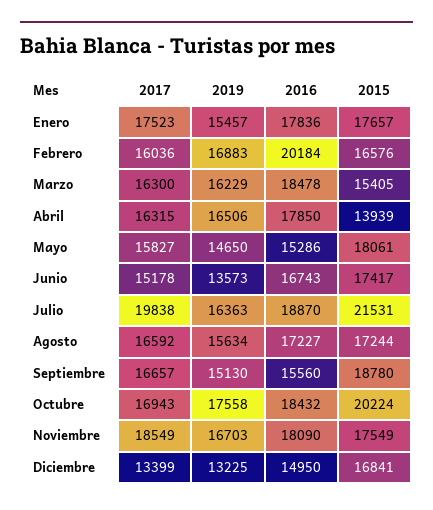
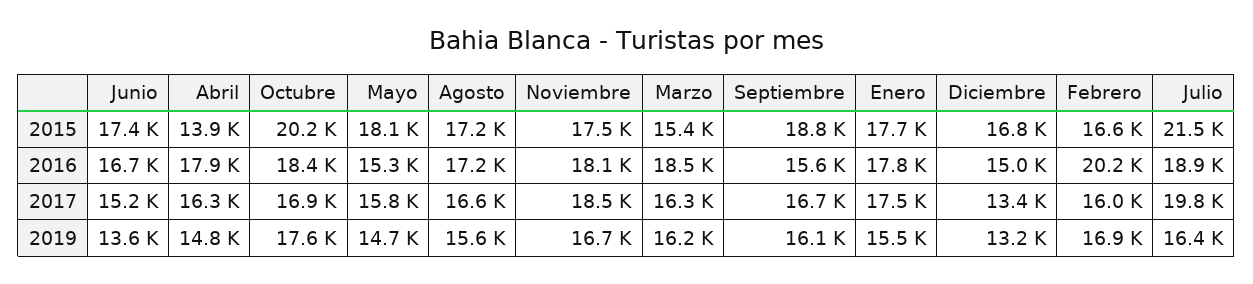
  {
    "2017": {
      "Enero": 17523,
      "Febrero": 16036,
      "Marzo": 16300,
      "Abril": 16315,
      "Mayo": 15827,
      "Junio": 15178,
      "Julio": 19838,
      "Agosto": 16592,
      "Septiembre": 16657,
      "Octubre": 16943,
      "Noviembre": 18549,
      "Diciembre": 13399
    },
    "2019": {
      "Enero": 15457,
      "Febrero": 16883,
      "Marzo": 16229,
-     "Abril": 16506,
+     "Abril": 14800,
      "Mayo": 14650,
      "Junio": 13573,
      "Julio": 16363,
      "Agosto": 15634,
-     "Septiembre": 15130,
+     "Septiembre": 16100,
      "Octubre": 17558,
      "Noviembre": 16703,
      "Diciembre": 13225
    },
    "2016": {
      "Enero": 17836,
      "Febrero": 20184,
      "Marzo": 18478,
      "Abril": 17850,
      "Mayo": 15286,
      "Junio": 16743,
      "Julio": 18870,
      "Agosto": 17227,
      "Septiembre": 15560,
      "Octubre": 18432,
      "Noviembre": 18090,
      "Diciembre": 14950
    },
    "2015": {
      "Enero": 17657,
      "Febrero": 16576,
      "Marzo": 15405,
      "Abril": 13939,
      "Mayo": 18061,
      "Junio": 17417,
      "Julio": 21531,
      "Agosto": 17244,
      "Septiembre": 18780,
      "Octubre": 20224,
      "Noviembre": 17549,
      "Diciembre": 16841
    }
  }

